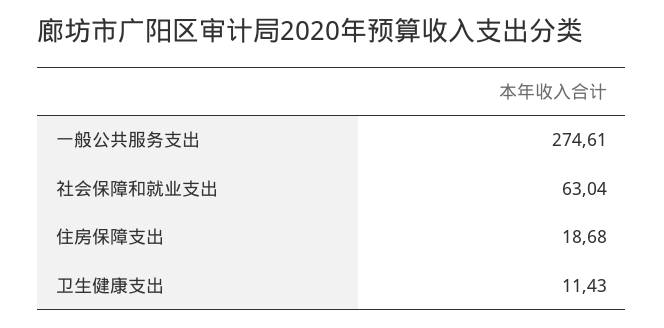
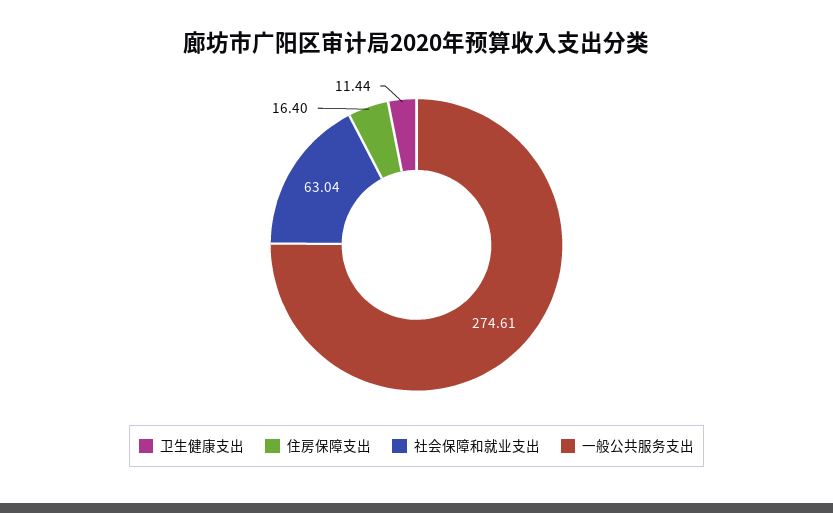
  {
    "一般公共服务支出": 274.61,
    "社会保障和就业支出": 63.04,
-   "住房保障支出": 18.68,
+   "住房保障支出": 16.4,
-   "卫生健康支出": 11.43
+   "卫生健康支出": 11.44
  }

